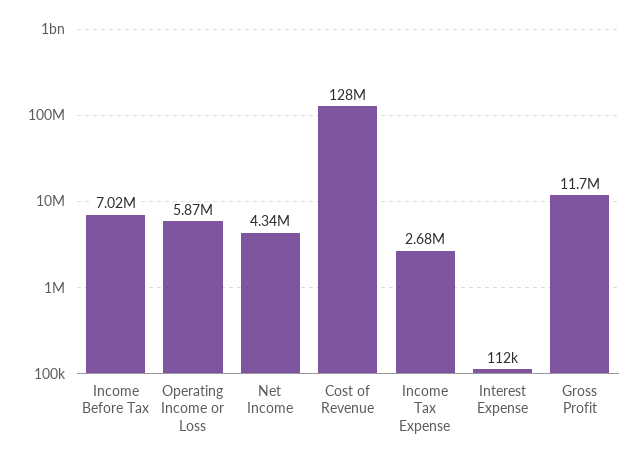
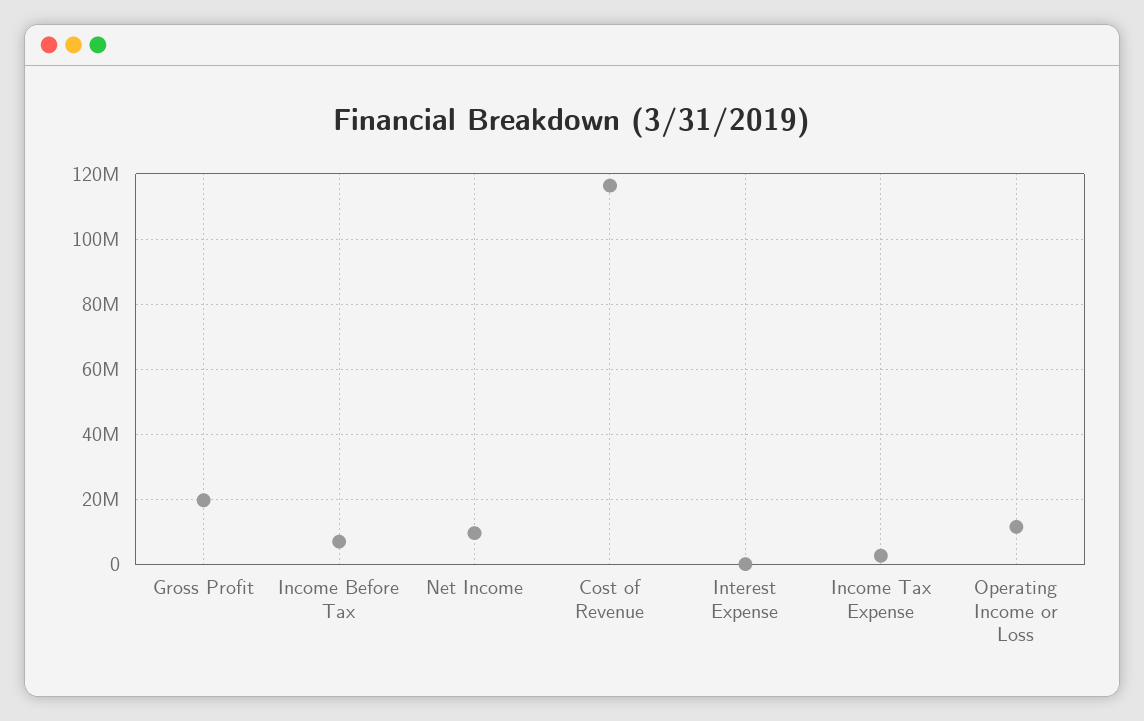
  {
    "Income Before Tax": 7020000,
-   "Operating Income or Loss": 5870000,
+   "Operating Income or Loss": 12000000,
-   "Net Income": 4340000,
+   "Net Income": 10000000,
-   "Cost of Revenue": 128000000,
+   "Cost of Revenue": 116000000,
    "Income Tax Expense": 2680000,
    "Interest Expense": 112000,
-   "Gross Profit": 11700000
+   "Gross Profit": 20000000
  }

